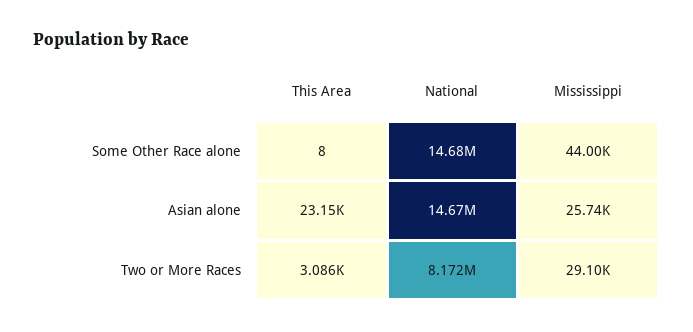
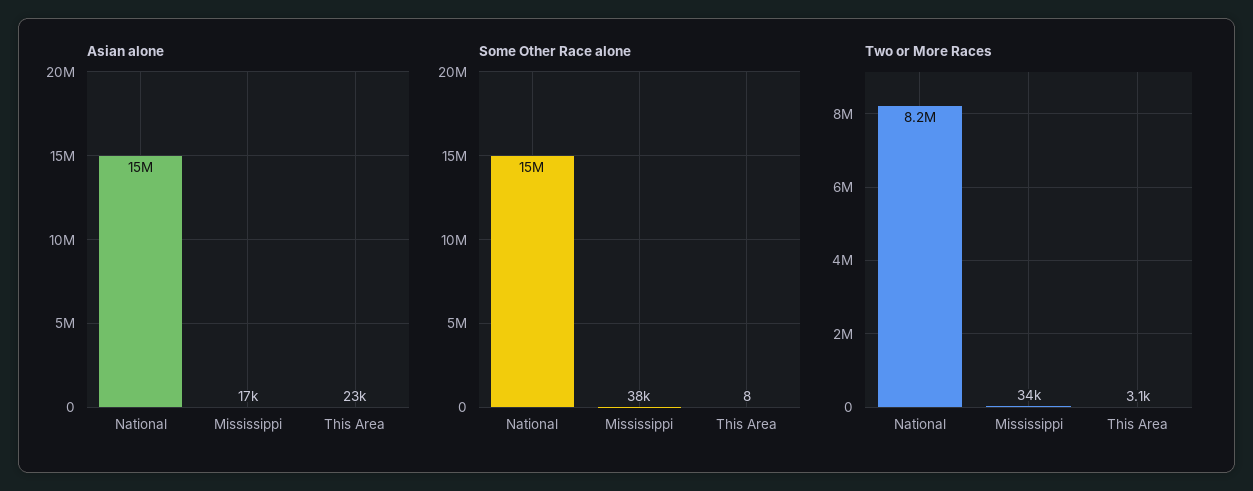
  {
    "Some Other Race alone": {
      "This Area": 8,
      "National": 14680000,
-     "Mississippi": 44000
+     "Mississippi": 38000
    },
    "Asian alone": {
      "This Area": 23150,
      "National": 14670000,
-     "Mississippi": 25740
+     "Mississippi": 17000
    },
    "Two or More Races": {
      "This Area": 3086,
      "National": 8172000,
-     "Mississippi": 29100
+     "Mississippi": 34000
    }
  }

